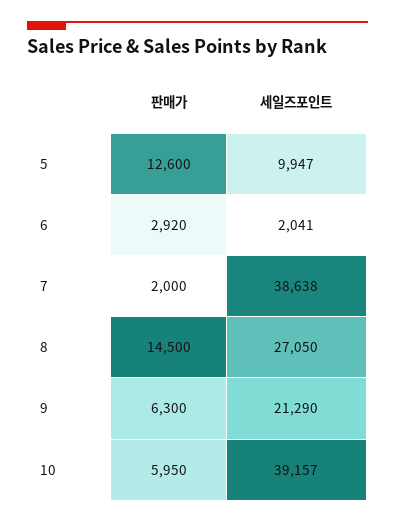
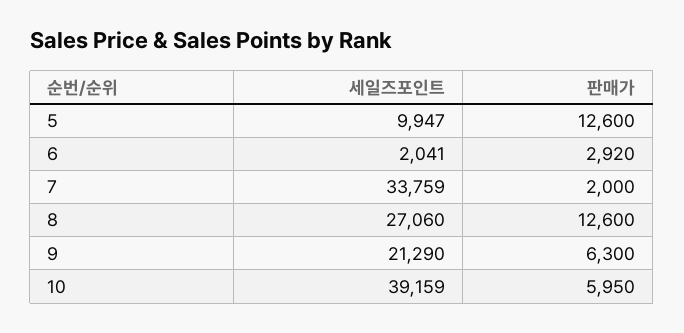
  {
    "판매가": {
      "5": 12600,
      "6": 2920,
      "7": 2000,
-     "8": 14500,
+     "8": 12600,
      "9": 6300,
      "10": 5950
    },
    "세일즈포인트": {
      "5": 9947,
      "6": 2041,
-     "7": 38638,
+     "7": 33759,
-     "8": 27050,
+     "8": 27060,
      "9": 21290,
-     "10": 39157
+     "10": 39159
    }
  }

